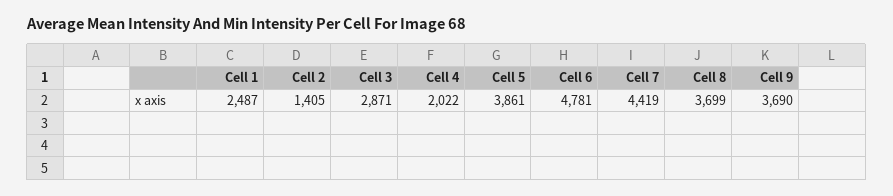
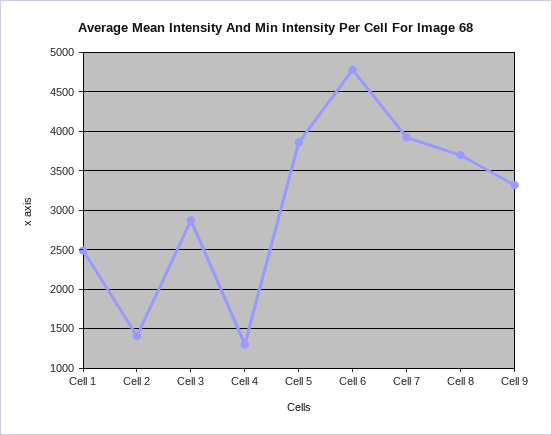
  {
    "Cell 1": 2487,
    "Cell 2": 1405,
    "Cell 3": 2871,
-   "Cell 4": 2022,
+   "Cell 4": 1300,
    "Cell 5": 3861,
    "Cell 6": 4781,
-   "Cell 7": 4419,
+   "Cell 7": 3900,
    "Cell 8": 3699,
-   "Cell 9": 3690
+   "Cell 9": 3300
  }

